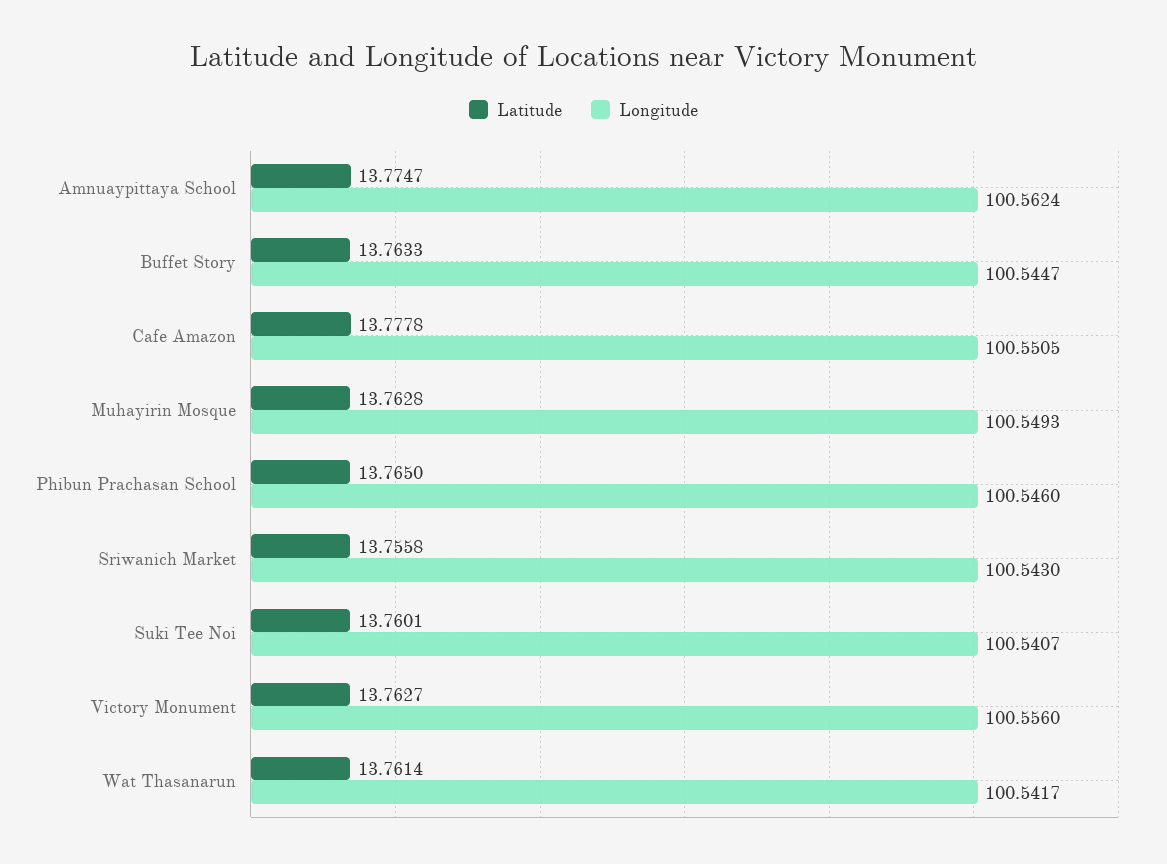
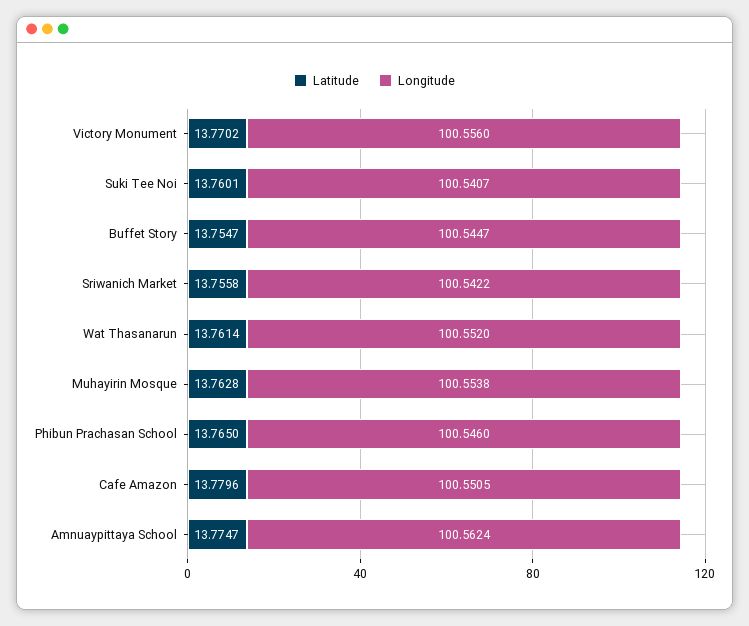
  {
    "Latitude": {
      "Amnuaypittaya School": 13.7747,
-     "Buffet Story": 13.7633,
+     "Buffet Story": 13.7547,
-     "Cafe Amazon": 13.7778,
+     "Cafe Amazon": 13.7796,
      "Muhayirin Mosque": 13.7628,
      "Phibun Prachasan School": 13.765,
      "Sriwanich Market": 13.7558,
      "Suki Tee Noi": 13.7601,
-     "Victory Monument": 13.7627,
+     "Victory Monument": 13.7702,
      "Wat Thasanarun": 13.7614
    },
    "Longitude": {
      "Amnuaypittaya School": 100.5624,
      "Buffet Story": 100.5447,
      "Cafe Amazon": 100.5505,
-     "Muhayirin Mosque": 100.5493,
+     "Muhayirin Mosque": 100.5538,
      "Phibun Prachasan School": 100.546,
-     "Sriwanich Market": 100.543,
+     "Sriwanich Market": 100.5422,
      "Suki Tee Noi": 100.5407,
      "Victory Monument": 100.556,
-     "Wat Thasanarun": 100.5417
+     "Wat Thasanarun": 100.552
    }
  }

